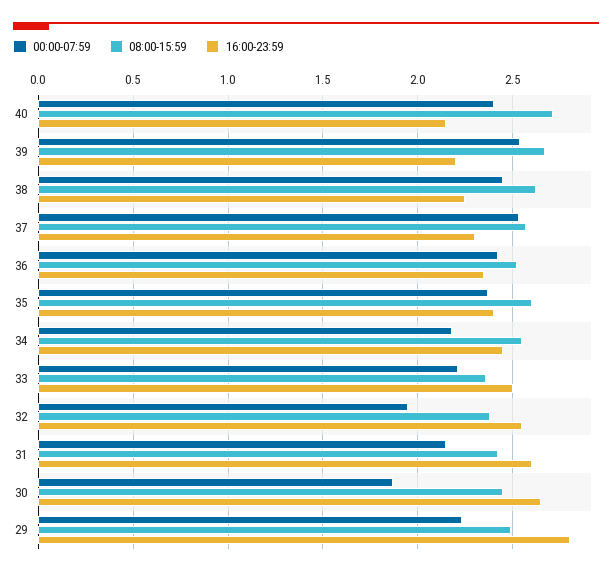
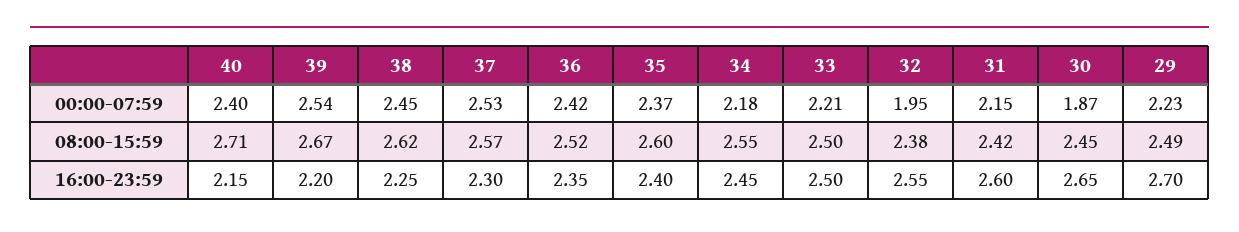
  {
    "00:00-07:59": {
      "40": 2.4,
      "39": 2.54,
      "38": 2.45,
      "37": 2.53,
      "36": 2.42,
      "35": 2.37,
      "34": 2.18,
      "33": 2.21,
      "32": 1.95,
      "31": 2.15,
      "30": 1.87,
      "29": 2.23
    },
    "08:00-15:59": {
      "40": 2.71,
      "39": 2.67,
      "38": 2.62,
      "37": 2.57,
      "36": 2.52,
      "35": 2.6,
      "34": 2.55,
-     "33": 2.35,
+     "33": 2.5,
      "32": 2.38,
      "31": 2.42,
      "30": 2.45,
      "29": 2.49
    },
    "16:00-23:59": {
      "40": 2.15,
      "39": 2.2,
      "38": 2.25,
      "37": 2.3,
      "36": 2.35,
      "35": 2.4,
      "34": 2.45,
      "33": 2.5,
      "32": 2.55,
      "31": 2.6,
      "30": 2.65,
-     "29": 2.8
+     "29": 2.7
    }
  }

